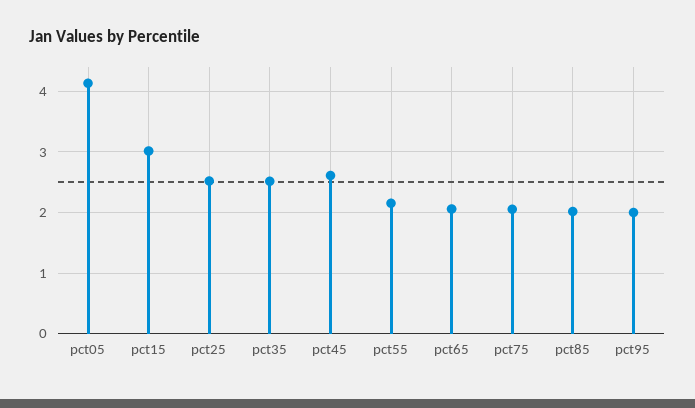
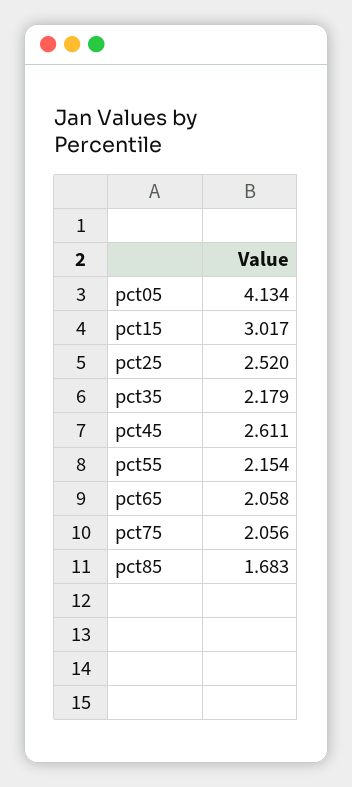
  {
    "pct05": 4.134,
    "pct15": 3.017,
    "pct25": 2.52,
-   "pct35": 2.5,
+   "pct35": 2.179,
    "pct45": 2.611,
    "pct55": 2.154,
    "pct65": 2.058,
    "pct75": 2.056,
-   "pct85": 2,
+   "pct85": 1.683
-   "pct95": 2
  }

